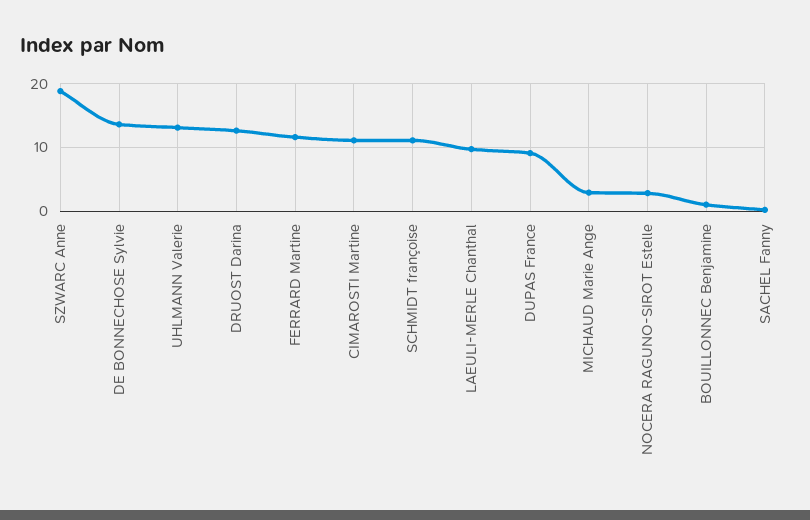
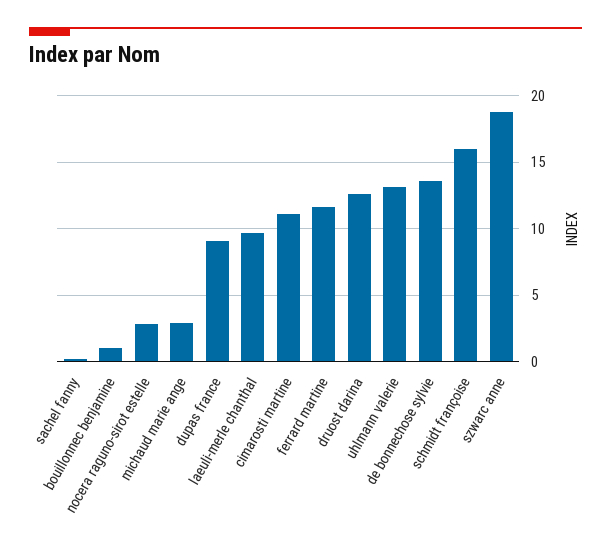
  {
    "SZWARC Anne": 19,
    "DE BONNECHOSE Sylvie": 13.5,
    "UHLMANN Valerie": 13,
    "DRUOST Darina": 12.5,
    "FERRARD Martine": 11.5,
    "CIMAROSTI Martine": 11,
-   "SCHMIDT françoise": 11,
+   "SCHMIDT françoise": 16,
    "LAEULI-MERLE Chanthal": 9.5,
    "DUPAS France": 9,
    "MICHAUD Marie Ange": 3,
    "NOCERA RAGUNO-SIROT Estelle": 3,
    "BOUILLONNEC Benjamine": 1,
    "SACHEL Fanny": 0
  }

